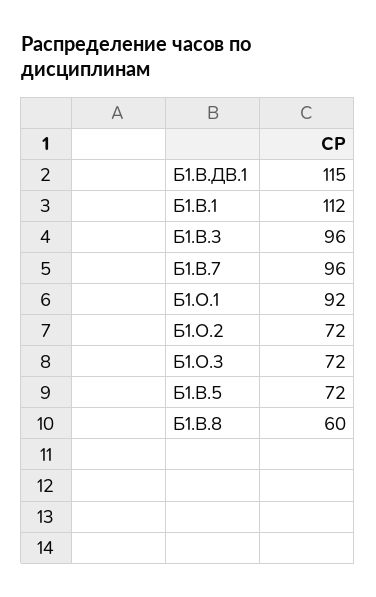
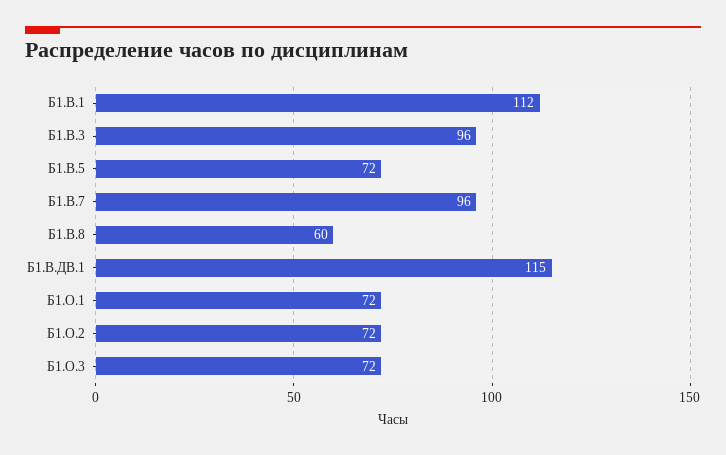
  {
    "Б1.В.ДВ.1": 115,
    "Б1.В.1": 112,
    "Б1.В.3": 96,
    "Б1.В.7": 96,
-   "Б1.О.1": 92,
+   "Б1.О.1": 72,
    "Б1.О.2": 72,
    "Б1.О.3": 72,
    "Б1.В.5": 72,
    "Б1.В.8": 60
  }

